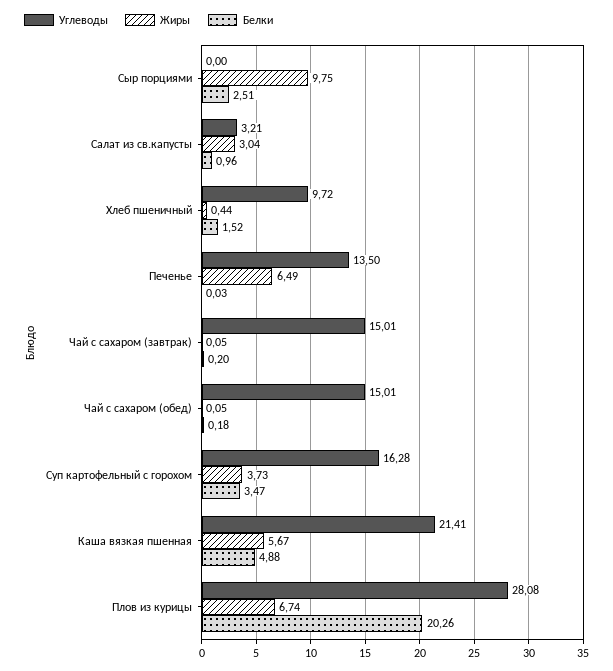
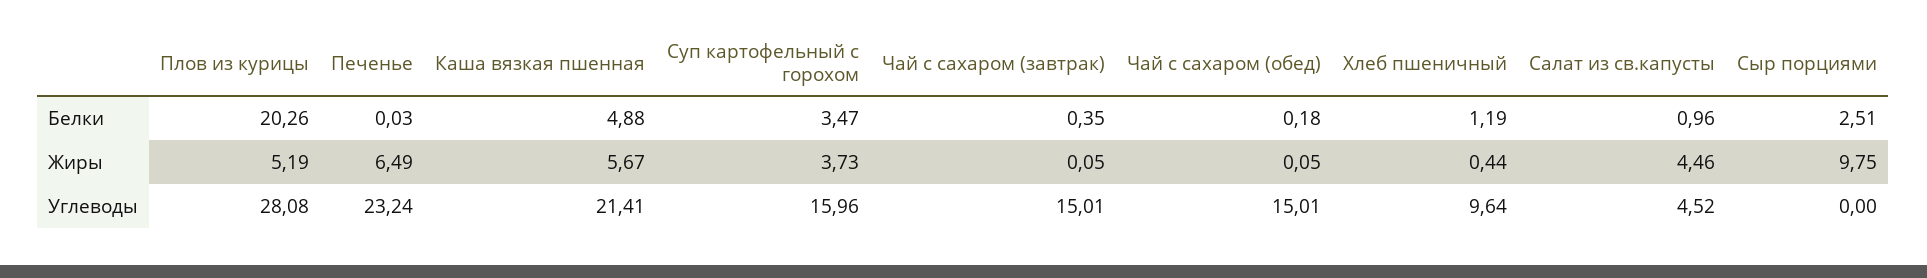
  {
    "Углеводы": {
      "Сыр порциями": 0,
-     "Салат из св.капусты": 3.21,
+     "Салат из св.капусты": 4.52,
-     "Хлеб пшеничный": 9.72,
+     "Хлеб пшеничный": 9.64,
-     "Печенье": 13.5,
+     "Печенье": 23.24,
      "Чай с сахаром (завтрак)": 15.01,
      "Чай с сахаром (обед)": 15.01,
-     "Суп картофельный с горохом": 16.28,
+     "Суп картофельный с горохом": 15.96,
      "Каша вязкая пшенная": 21.41,
      "Плов из курицы": 28.08
    },
    "Жиры": {
      "Сыр порциями": 9.75,
-     "Салат из св.капусты": 3.04,
+     "Салат из св.капусты": 4.46,
      "Хлеб пшеничный": 0.44,
      "Печенье": 6.49,
      "Чай с сахаром (завтрак)": 0.05,
      "Чай с сахаром (обед)": 0.05,
      "Суп картофельный с горохом": 3.73,
      "Каша вязкая пшенная": 5.67,
-     "Плов из курицы": 6.74
+     "Плов из курицы": 5.19
    },
    "Белки": {
      "Сыр порциями": 2.51,
      "Салат из св.капусты": 0.96,
-     "Хлеб пшеничный": 1.52,
+     "Хлеб пшеничный": 1.19,
      "Печенье": 0.03,
-     "Чай с сахаром (завтрак)": 0.2,
+     "Чай с сахаром (завтрак)": 0.35,
      "Чай с сахаром (обед)": 0.18,
      "Суп картофельный с горохом": 3.47,
      "Каша вязкая пшенная": 4.88,
      "Плов из курицы": 20.26
    }
  }

